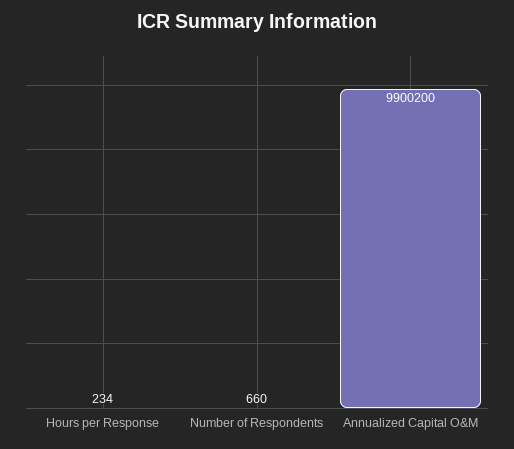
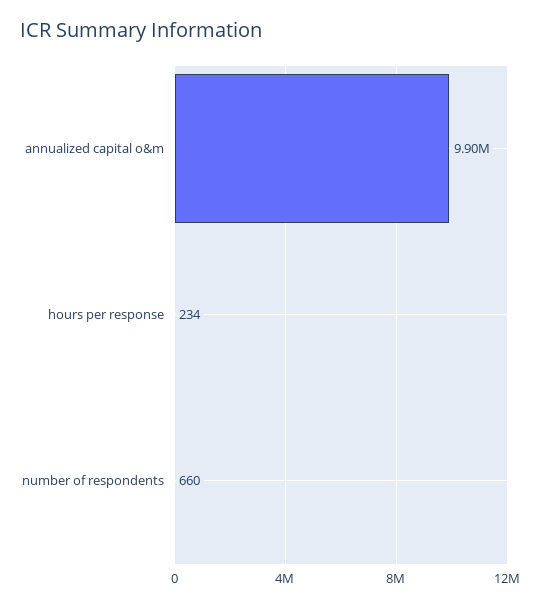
  {
    "Hours per Response": 234,
    "Number of Respondents": 660,
-   "Annualized Capital O&M": 9900200
+   "Annualized Capital O&M": 9900000
  }

